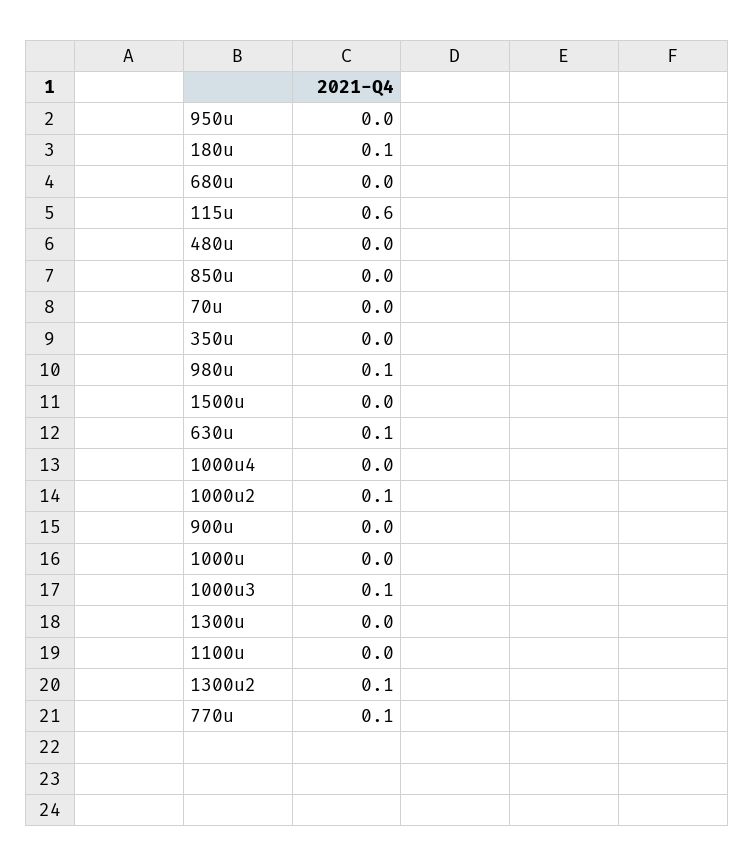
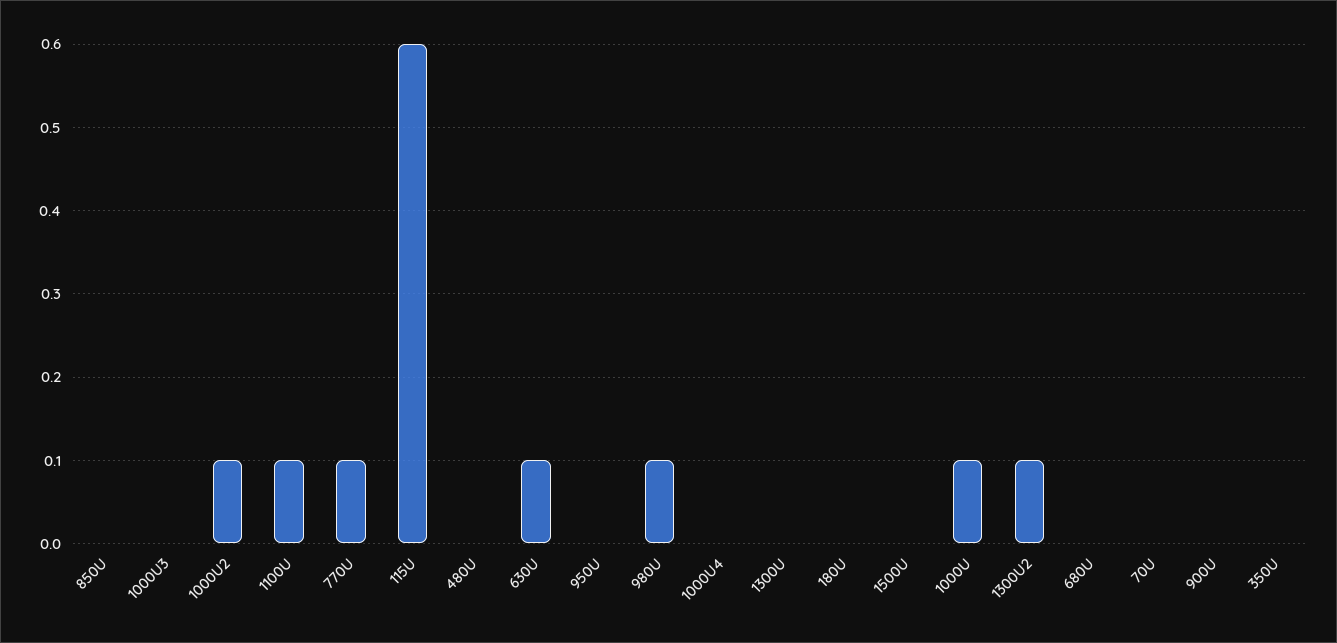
  {
    "950u": 0,
-   "180u": 0.1,
+   "180u": 0,
    "680u": 0,
    "115u": 0.6,
    "480u": 0,
    "850u": 0,
    "70u": 0,
    "350u": 0,
    "980u": 0.1,
    "1500u": 0,
    "630u": 0.1,
    "1000u4": 0,
    "1000u2": 0.1,
    "900u": 0,
-   "1000u": 0,
+   "1000u": 0.1,
-   "1000u3": 0.1,
+   "1000u3": 0,
    "1300u": 0,
-   "1100u": 0,
+   "1100u": 0.1,
    "1300u2": 0.1,
    "770u": 0.1
  }

